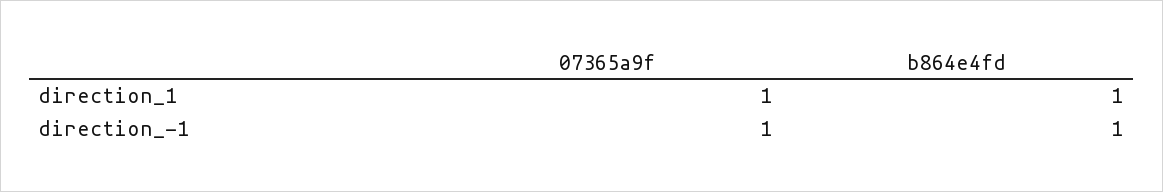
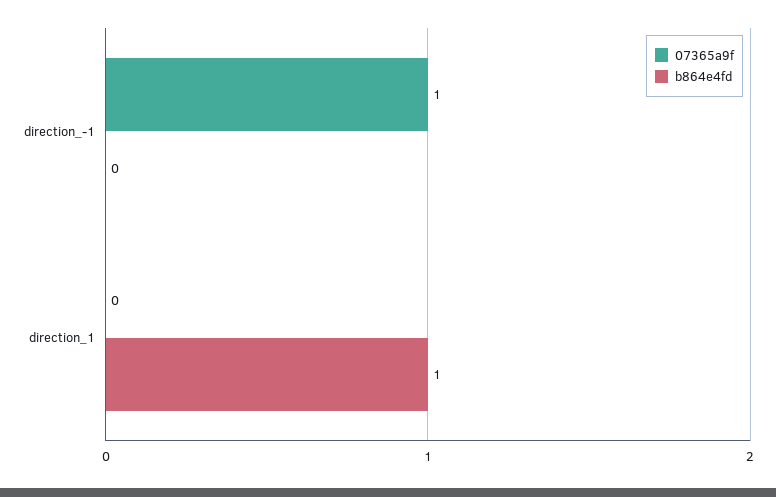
  {
    "07365a9f": {
-     "direction_1": 1,
+     "direction_1": 0,
      "direction_-1": 1
    },
    "b864e4fd": {
      "direction_1": 1,
-     "direction_-1": 1
+     "direction_-1": 0
    }
  }

